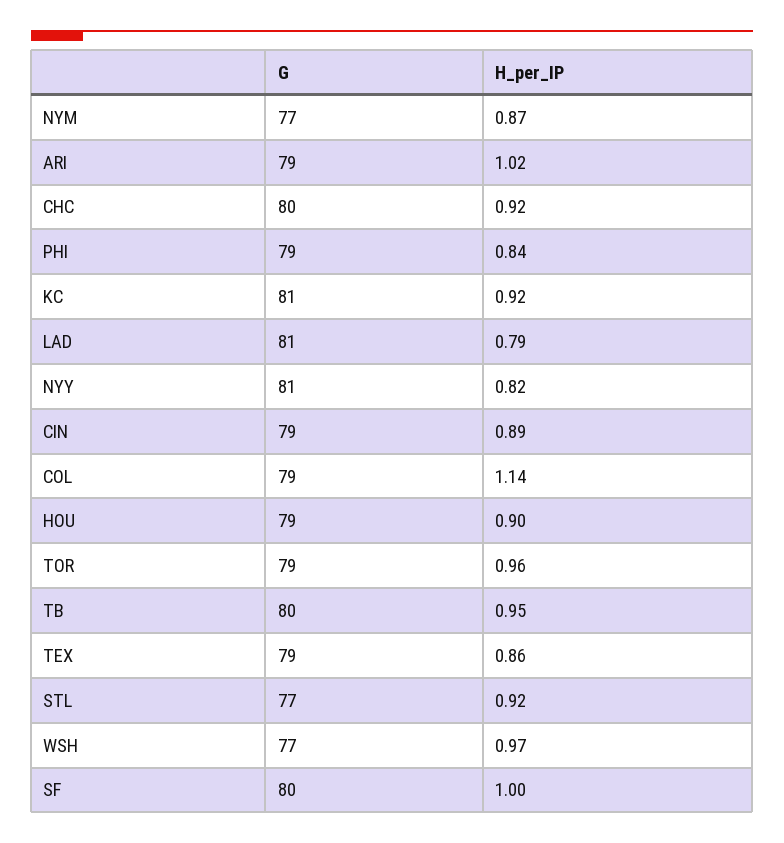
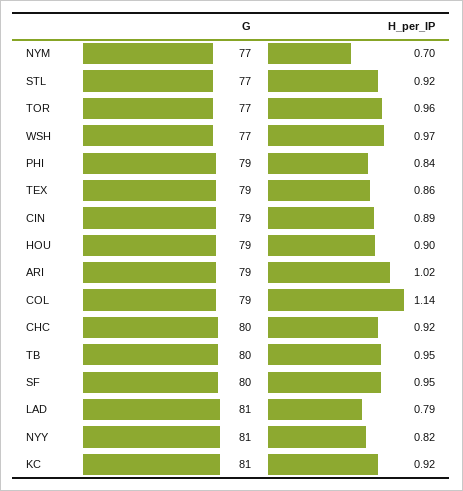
  {
    "G": {
      "NYM": 77,
      "ARI": 79,
      "CHC": 80,
      "PHI": 79,
      "KC": 81,
      "LAD": 81,
      "NYY": 81,
      "CIN": 79,
      "COL": 79,
      "HOU": 79,
-     "TOR": 79,
+     "TOR": 77,
      "TB": 80,
      "TEX": 79,
      "STL": 77,
      "WSH": 77,
      "SF": 80
    },
    "H_per_IP": {
-     "NYM": 0.87,
+     "NYM": 0.7,
      "ARI": 1.02,
      "CHC": 0.92,
      "PHI": 0.84,
      "KC": 0.92,
      "LAD": 0.79,
      "NYY": 0.82,
      "CIN": 0.89,
      "COL": 1.14,
      "HOU": 0.9,
      "TOR": 0.96,
      "TB": 0.95,
      "TEX": 0.86,
      "STL": 0.92,
      "WSH": 0.97,
-     "SF": 1
+     "SF": 0.95
    }
  }

